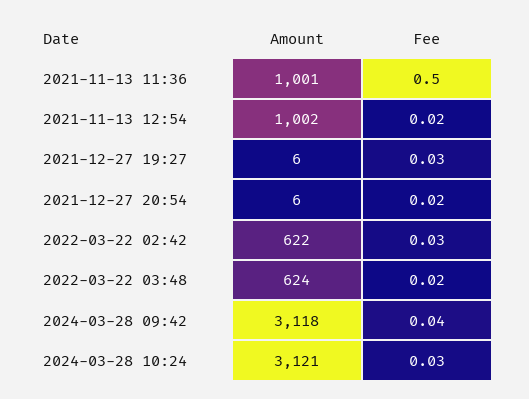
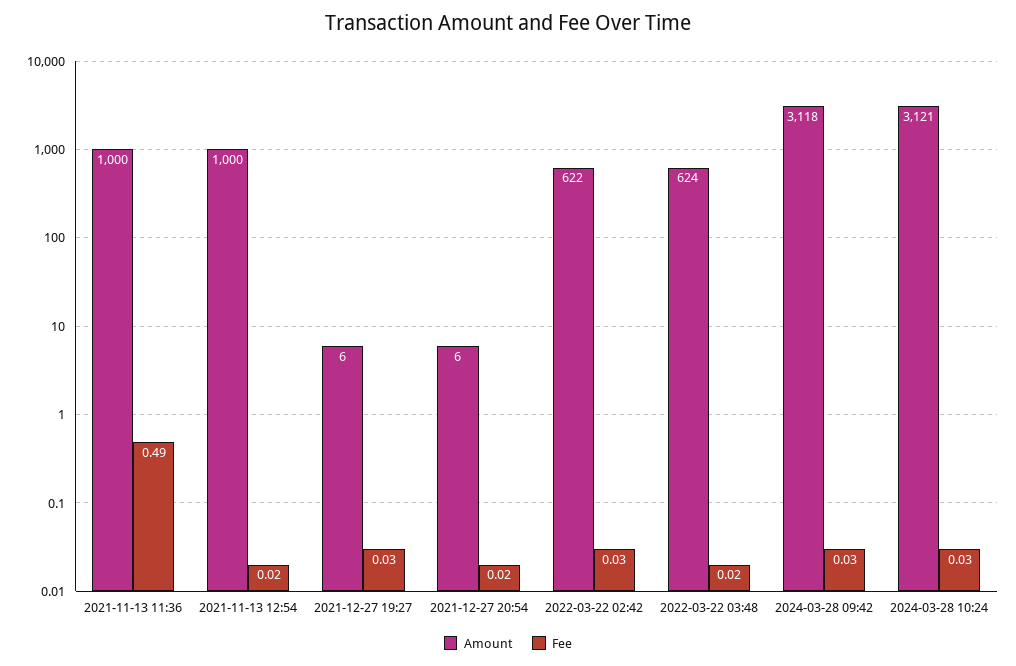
  {
    "Amount": {
-     "2021-11-13 11:36": 1001,
+     "2021-11-13 11:36": 1000,
-     "2021-11-13 12:54": 1002,
+     "2021-11-13 12:54": 1000,
      "2021-12-27 19:27": 6,
      "2021-12-27 20:54": 6,
      "2022-03-22 02:42": 622,
      "2022-03-22 03:48": 624,
      "2024-03-28 09:42": 3118,
      "2024-03-28 10:24": 3121
    },
    "Fee": {
-     "2021-11-13 11:36": 0.5,
+     "2021-11-13 11:36": 0.49,
      "2021-11-13 12:54": 0.02,
      "2021-12-27 19:27": 0.03,
      "2021-12-27 20:54": 0.02,
      "2022-03-22 02:42": 0.03,
      "2022-03-22 03:48": 0.02,
-     "2024-03-28 09:42": 0.04,
+     "2024-03-28 09:42": 0.03,
      "2024-03-28 10:24": 0.03
    }
  }

